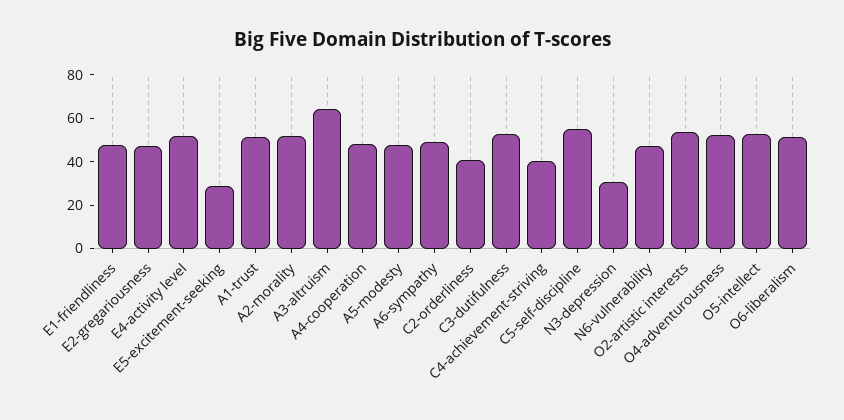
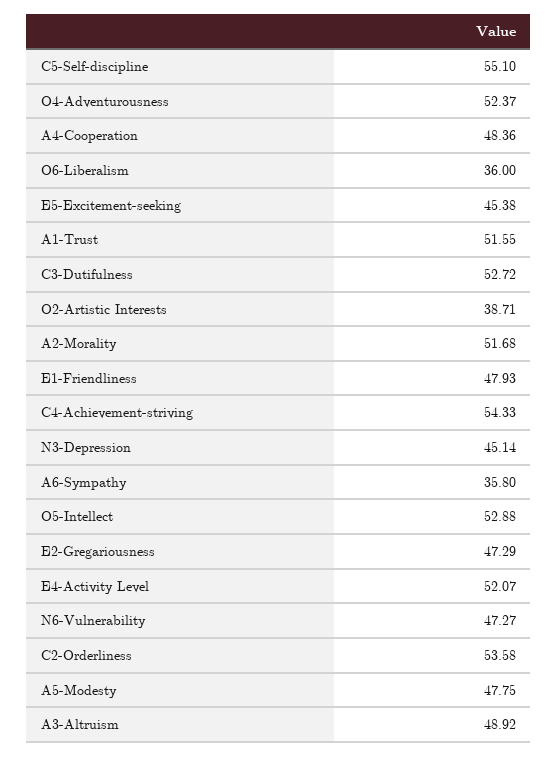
  {
    "E1-friendliness": 47.93,
    "E2-gregariousness": 47.29,
    "E4-activity level": 52.07,
-   "E5-excitement-seeking": 30,
+   "E5-excitement-seeking": 45.38,
    "A1-trust": 51.55,
    "A2-morality": 51.68,
-   "A3-altruism": 65,
+   "A3-altruism": 48.92,
    "A4-cooperation": 48.36,
    "A5-modesty": 47.75,
-   "A6-sympathy": 50,
+   "A6-sympathy": 35.8,
-   "C2-orderliness": 40,
+   "C2-orderliness": 53.58,
    "C3-dutifulness": 52.72,
-   "C4-achievement-striving": 40,
+   "C4-achievement-striving": 54.33,
    "C5-self-discipline": 55.1,
-   "N3-depression": 30,
+   "N3-depression": 45.14,
    "N6-vulnerability": 47.27,
-   "O2-artistic interests": 55,
+   "O2-artistic interests": 38.71,
    "O4-adventurousness": 52.37,
    "O5-intellect": 52.88,
-   "O6-liberalism": 50
+   "O6-liberalism": 36
  }

